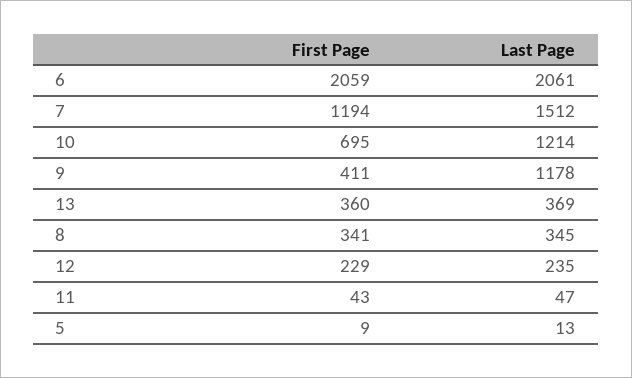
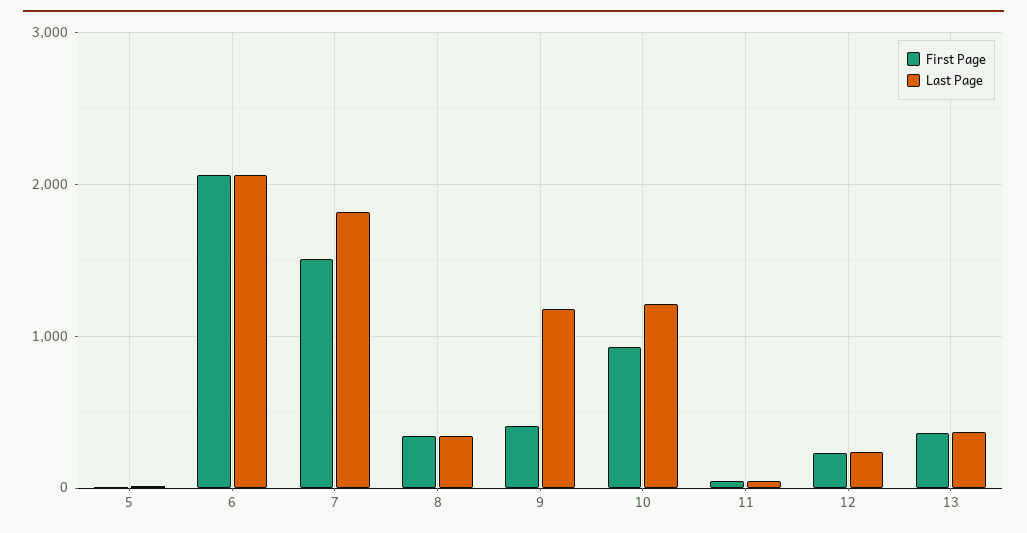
  {
    "First Page": {
      "6": 2059,
-     "7": 1194,
+     "7": 1500,
-     "10": 695,
+     "10": 900,
      "9": 411,
      "13": 360,
      "8": 341,
      "12": 229,
      "11": 43,
      "5": 9
    },
    "Last Page": {
      "6": 2061,
-     "7": 1512,
+     "7": 1800,
      "10": 1214,
      "9": 1178,
      "13": 369,
      "8": 345,
      "12": 235,
      "11": 47,
      "5": 13
    }
  }

